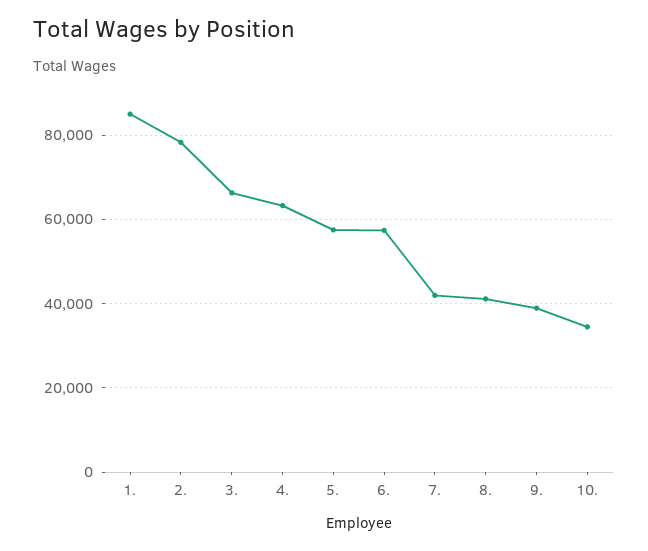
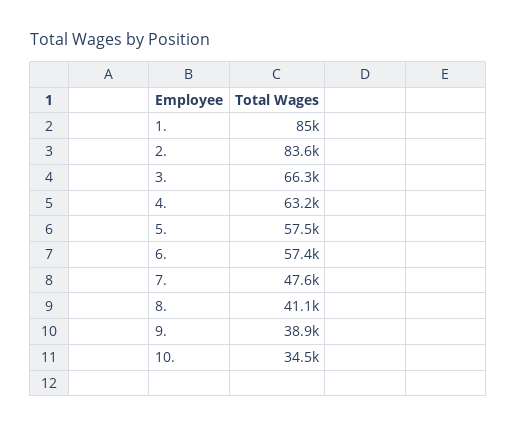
  {
    "1.": 85000,
-   "2.": 78000,
+   "2.": 83600,
    "3.": 66300,
    "4.": 63200,
    "5.": 57500,
    "6.": 57400,
-   "7.": 42000,
+   "7.": 47600,
    "8.": 41100,
    "9.": 38900,
    "10.": 34500
  }

